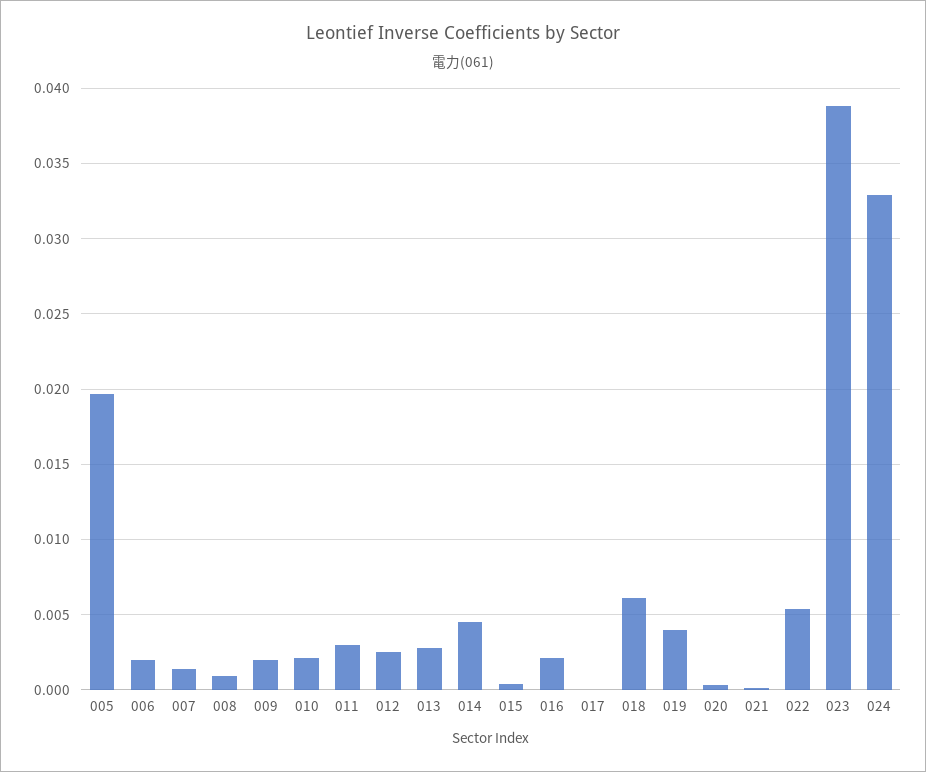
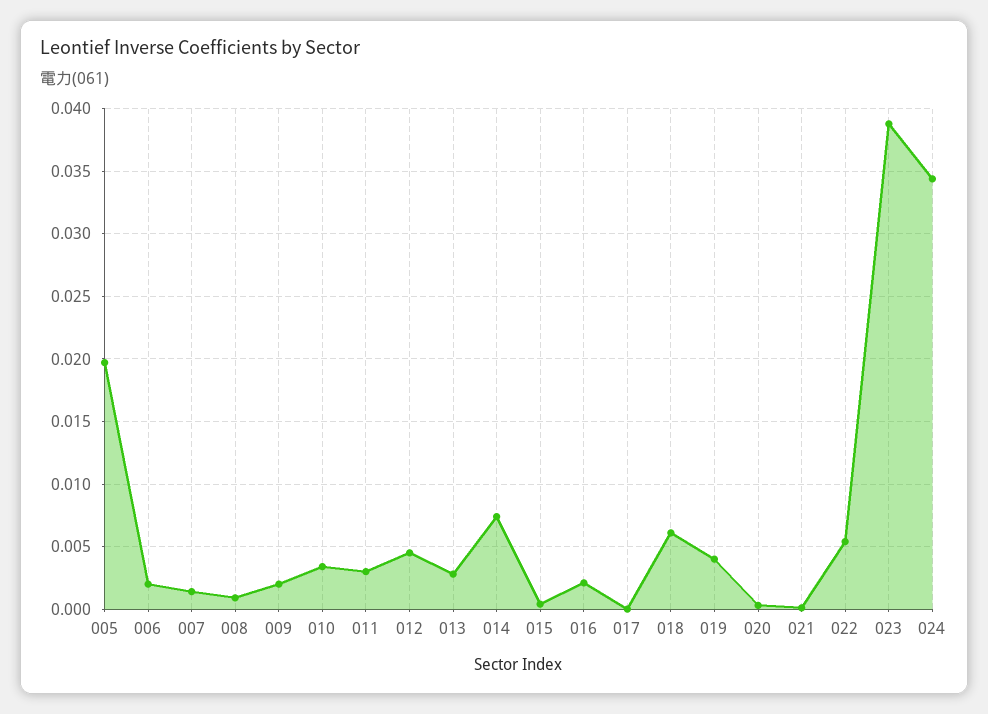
  {
    "005": 0.0195,
    "006": 0.002,
    "007": 0.0015,
    "008": 0.001,
    "009": 0.002,
-   "010": 0.002,
+   "010": 0.0035,
    "011": 0.003,
-   "012": 0.0025,
+   "012": 0.0045,
    "013": 0.003,
-   "014": 0.0045,
+   "014": 0.0075,
    "015": 0.0005,
    "016": 0.002,
    "017": 0,
    "018": 0.006,
    "019": 0.004,
    "020": 0.0005,
    "021": 0,
    "022": 0.0055,
    "023": 0.039,
-   "024": 0.033
+   "024": 0.0345
  }

